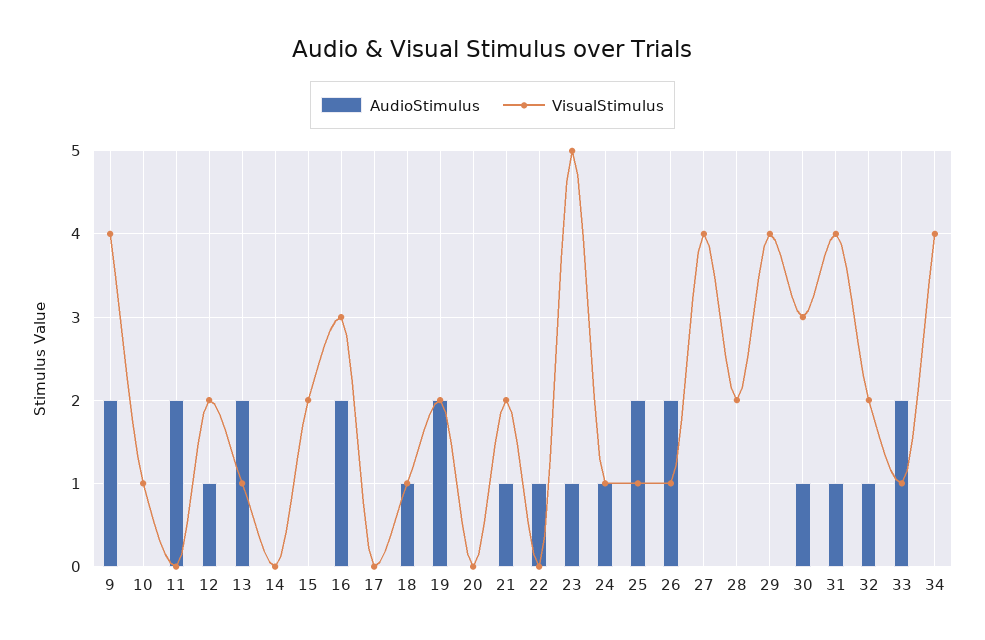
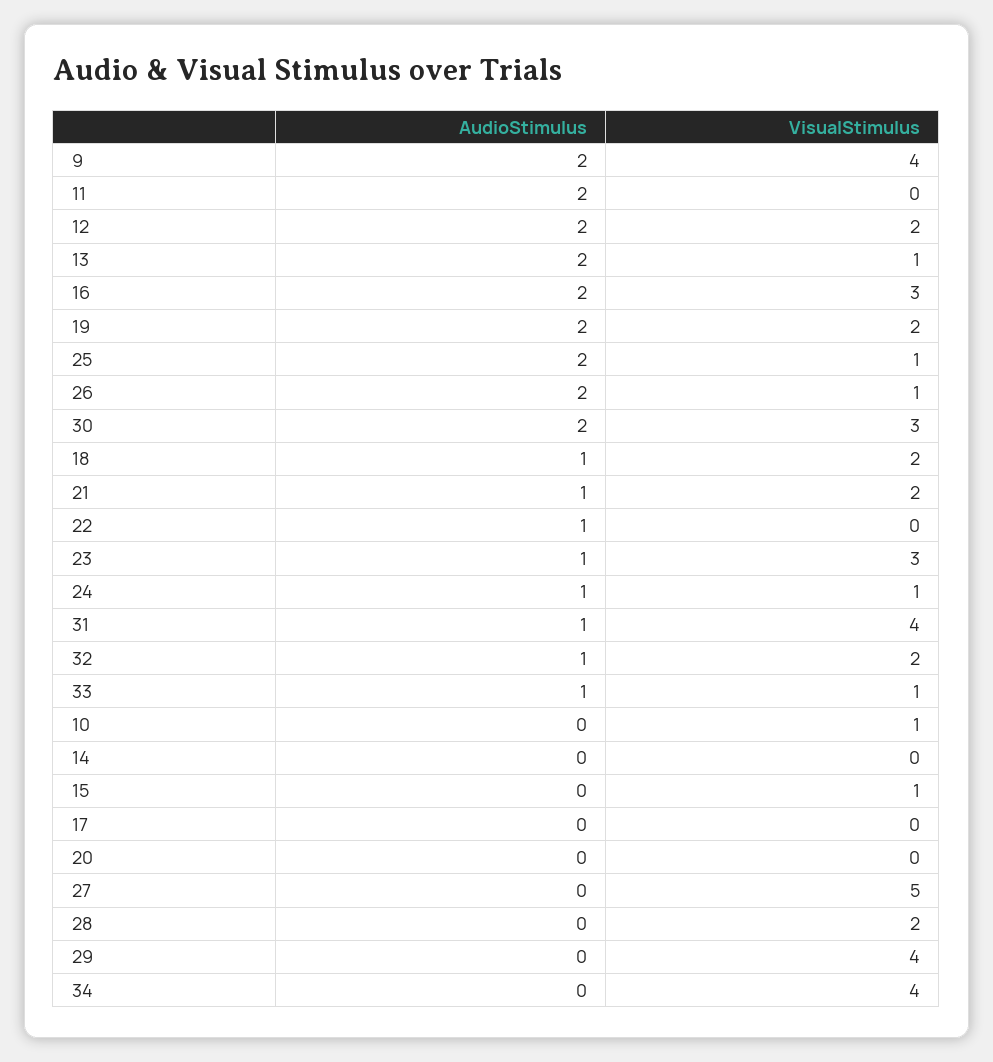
  {
    "AudioStimulus": {
      "9": 2,
      "10": 0,
      "11": 2,
-     "12": 1,
+     "12": 2,
      "13": 2,
      "14": 0,
      "15": 0,
      "16": 2,
      "17": 0,
      "18": 1,
      "19": 2,
      "20": 0,
      "21": 1,
      "22": 1,
      "23": 1,
      "24": 1,
      "25": 2,
      "26": 2,
      "27": 0,
      "28": 0,
      "29": 0,
-     "30": 1,
+     "30": 2,
      "31": 1,
      "32": 1,
-     "33": 2,
+     "33": 1,
      "34": 0
    },
    "VisualStimulus": {
      "9": 4,
      "10": 1,
      "11": 0,
      "12": 2,
      "13": 1,
      "14": 0,
-     "15": 2,
+     "15": 1,
      "16": 3,
      "17": 0,
-     "18": 1,
+     "18": 2,
      "19": 2,
      "20": 0,
      "21": 2,
      "22": 0,
-     "23": 5,
+     "23": 3,
      "24": 1,
      "25": 1,
      "26": 1,
-     "27": 4,
+     "27": 5,
      "28": 2,
      "29": 4,
      "30": 3,
      "31": 4,
      "32": 2,
      "33": 1,
      "34": 4
    }
  }

